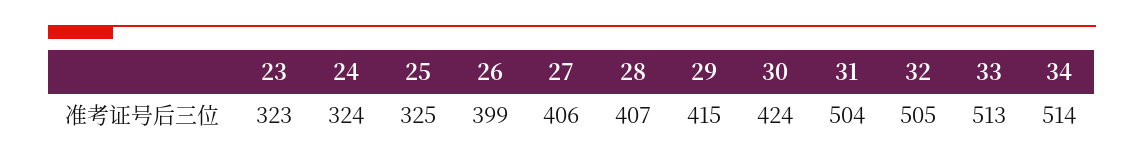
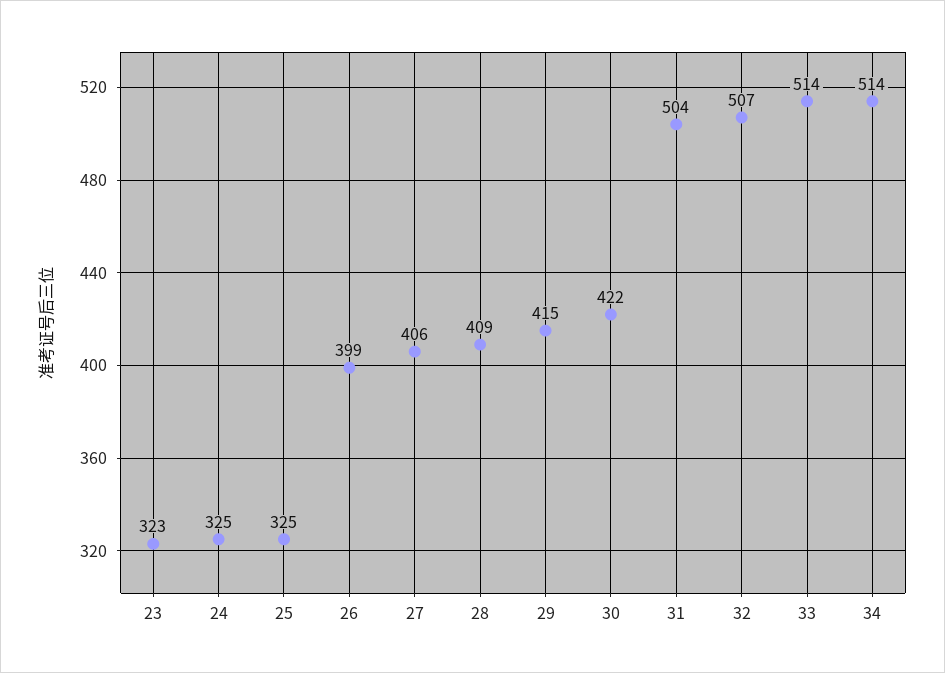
  {
    "23": 323,
-   "24": 324,
+   "24": 325,
    "25": 325,
    "26": 399,
    "27": 406,
-   "28": 407,
+   "28": 409,
    "29": 415,
-   "30": 424,
+   "30": 422,
    "31": 504,
-   "32": 505,
+   "32": 507,
-   "33": 513,
+   "33": 514,
    "34": 514
  }

